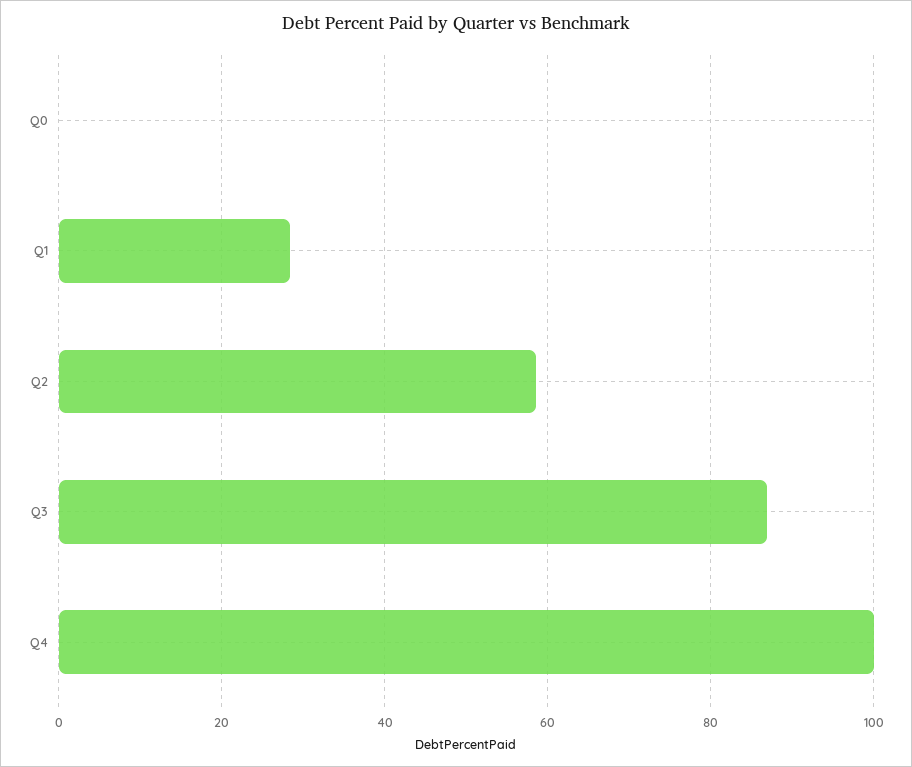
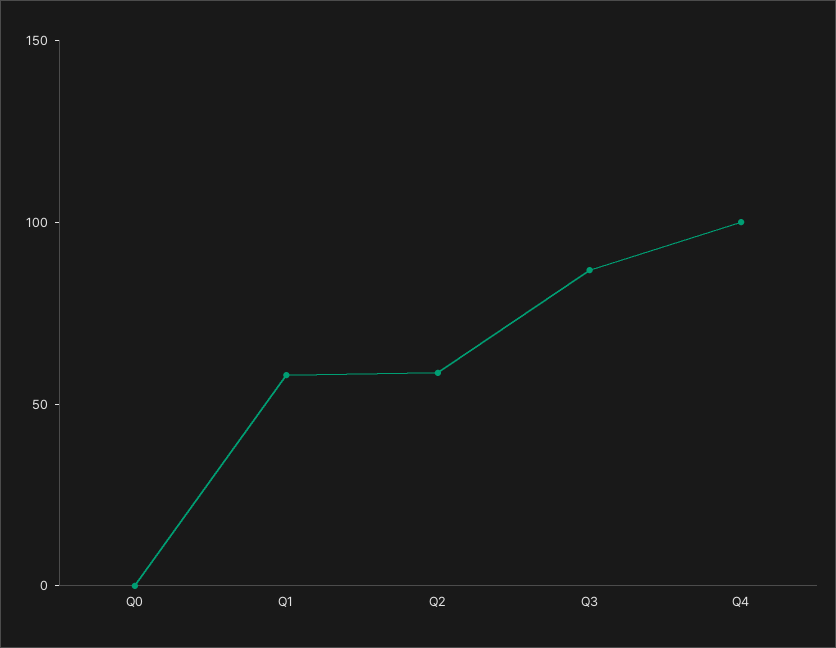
  {
    "Q0": 0,
-   "Q1": 28,
+   "Q1": 60,
    "Q2": 58,
    "Q3": 86,
    "Q4": 100
  }

